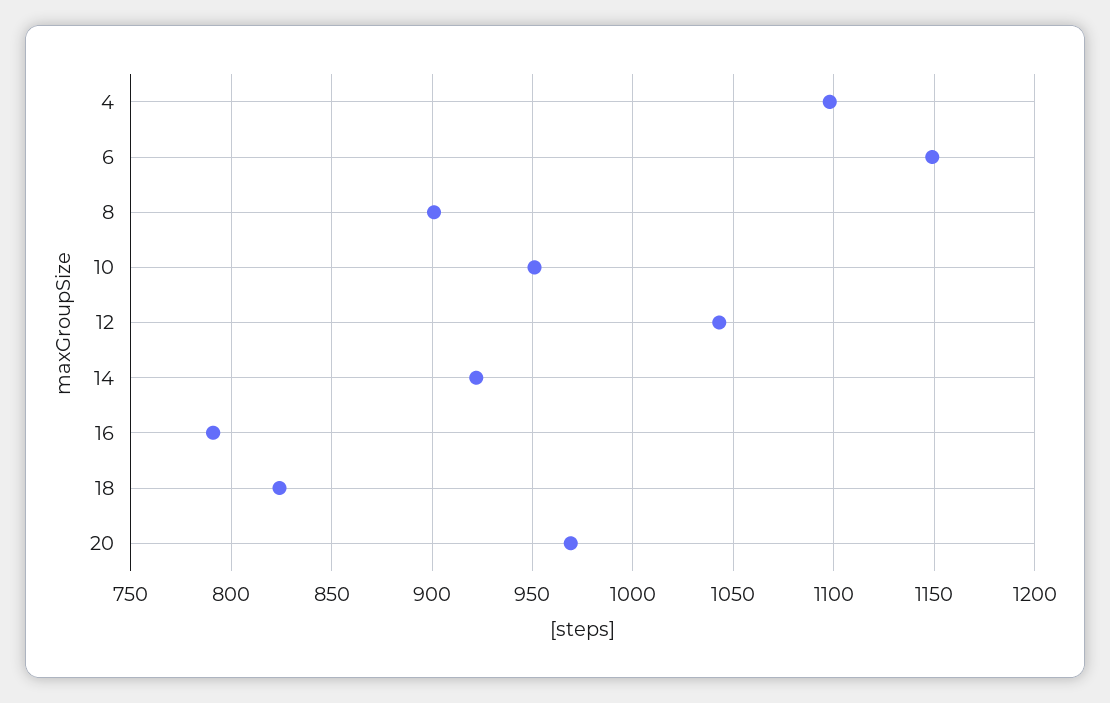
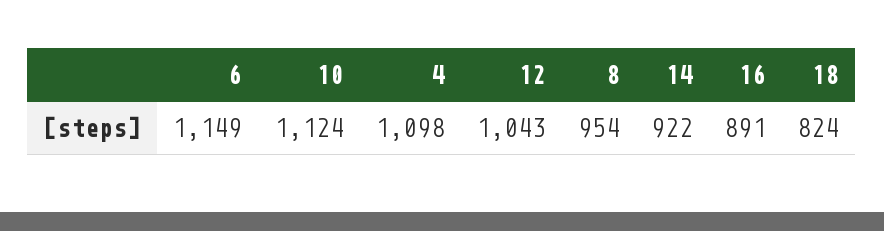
  {
    "4": 1098,
    "6": 1149,
-   "8": 900,
+   "8": 954,
-   "10": 950,
+   "10": 1124,
    "12": 1043,
    "14": 922,
-   "16": 790,
+   "16": 891,
-   "18": 824,
+   "18": 824
-   "20": 970
  }

